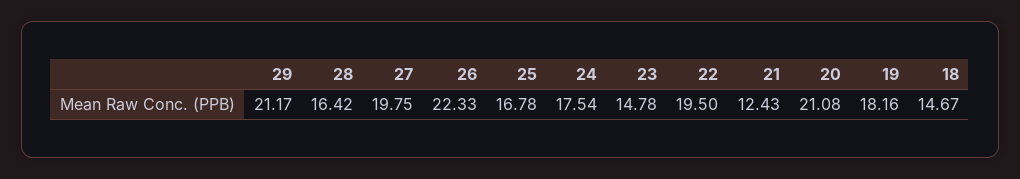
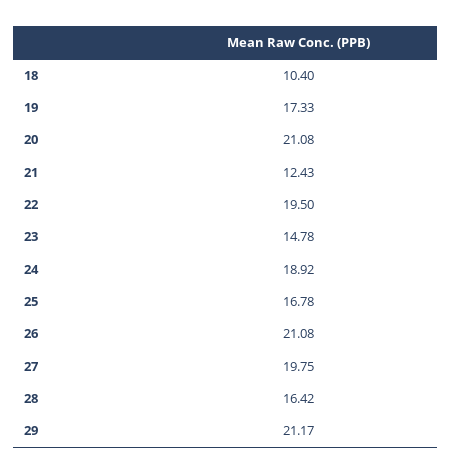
  {
    "29": 21.17,
    "28": 16.42,
    "27": 19.75,
-   "26": 22.33,
+   "26": 21.08,
    "25": 16.78,
-   "24": 17.54,
+   "24": 18.92,
    "23": 14.78,
    "22": 19.5,
    "21": 12.43,
    "20": 21.08,
-   "19": 18.16,
+   "19": 17.33,
-   "18": 14.67
+   "18": 10.4
  }

